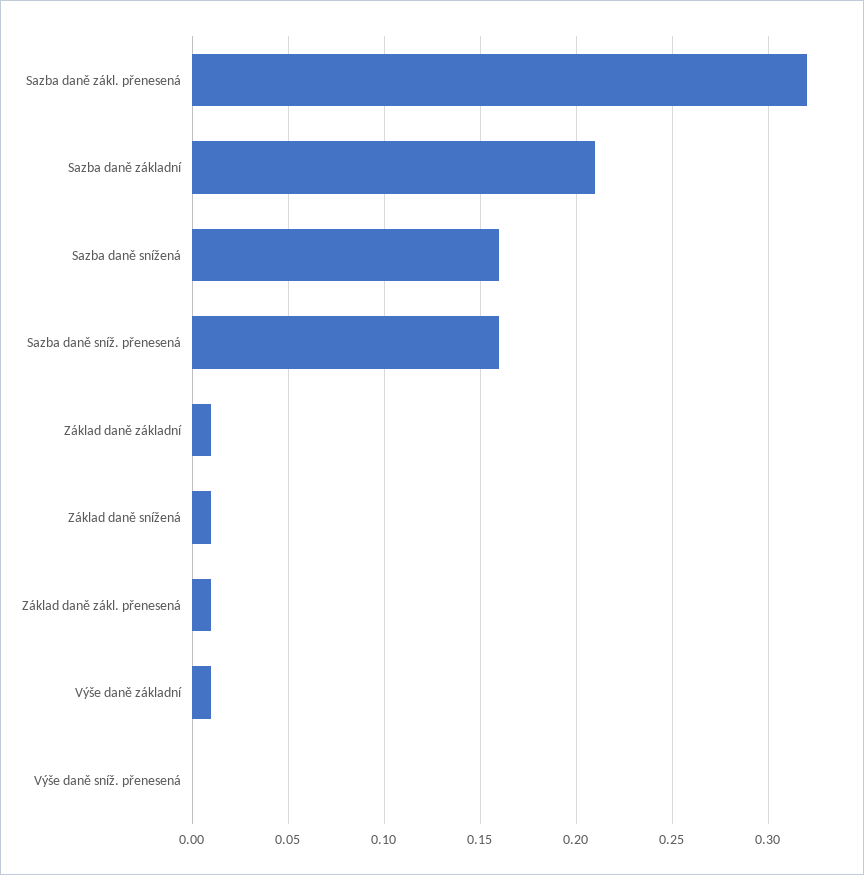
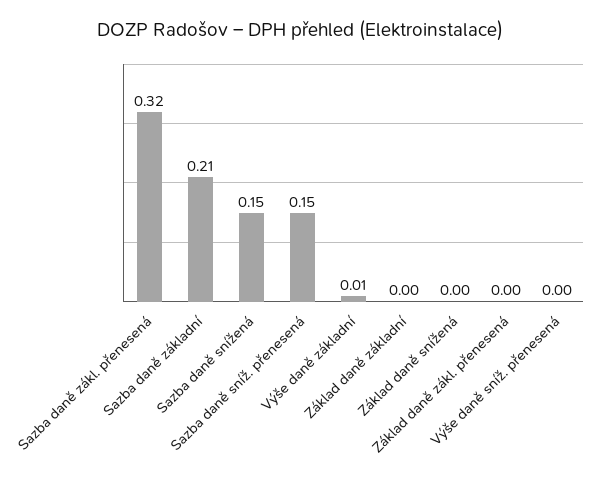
  {
    "Sazba daně zákl. přenesená": 0.32,
    "Sazba daně základní": 0.21,
-   "Sazba daně snížená": 0.16,
+   "Sazba daně snížená": 0.15,
-   "Sazba daně sníž. přenesená": 0.16,
+   "Sazba daně sníž. přenesená": 0.15,
-   "Základ daně základní": 0.01,
+   "Základ daně základní": 0,
-   "Základ daně snížená": 0.01,
+   "Základ daně snížená": 0,
-   "Základ daně zákl. přenesená": 0.01,
+   "Základ daně zákl. přenesená": 0,
    "Výše daně základní": 0.01,
    "Výše daně sníž. přenesená": 0
  }

